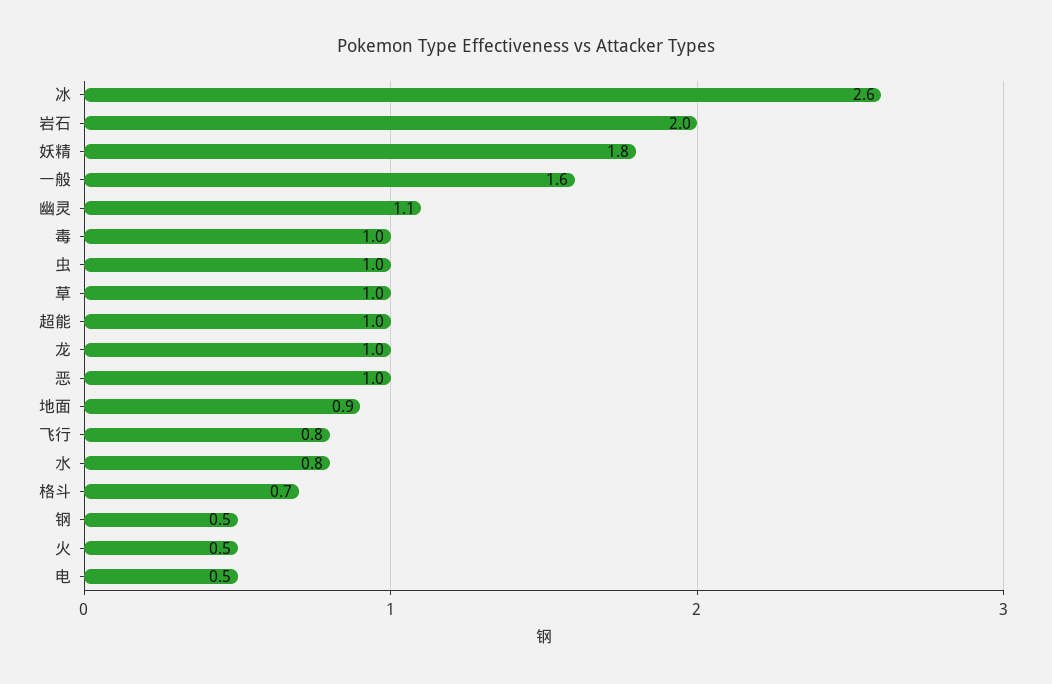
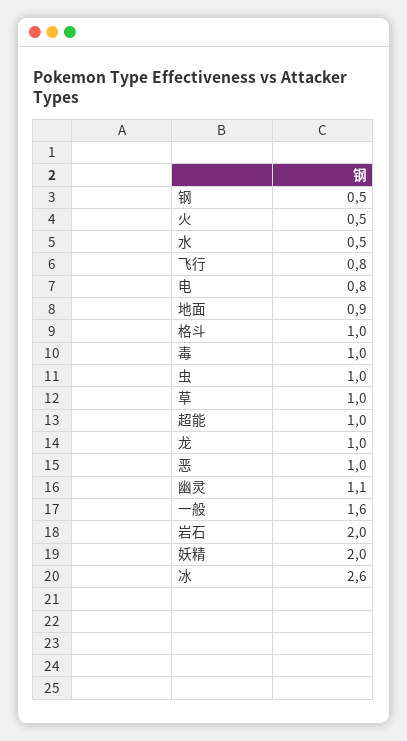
  {
    "冰": 2.6,
    "岩石": 2,
-   "妖精": 1.8,
+   "妖精": 2,
    "一般": 1.6,
    "幽灵": 1.1,
    "毒": 1,
    "虫": 1,
    "草": 1,
    "超能": 1,
    "龙": 1,
    "恶": 1,
    "地面": 0.9,
    "飞行": 0.8,
-   "水": 0.8,
+   "水": 0.5,
-   "格斗": 0.7,
+   "格斗": 1,
    "钢": 0.5,
    "火": 0.5,
-   "电": 0.5
+   "电": 0.8
  }

